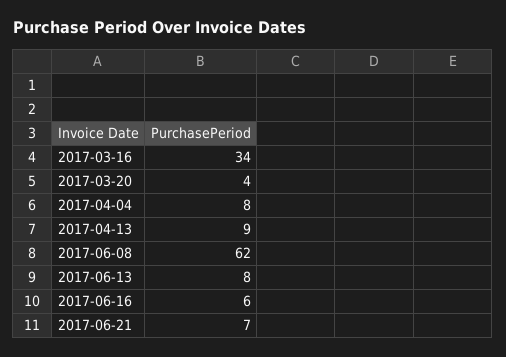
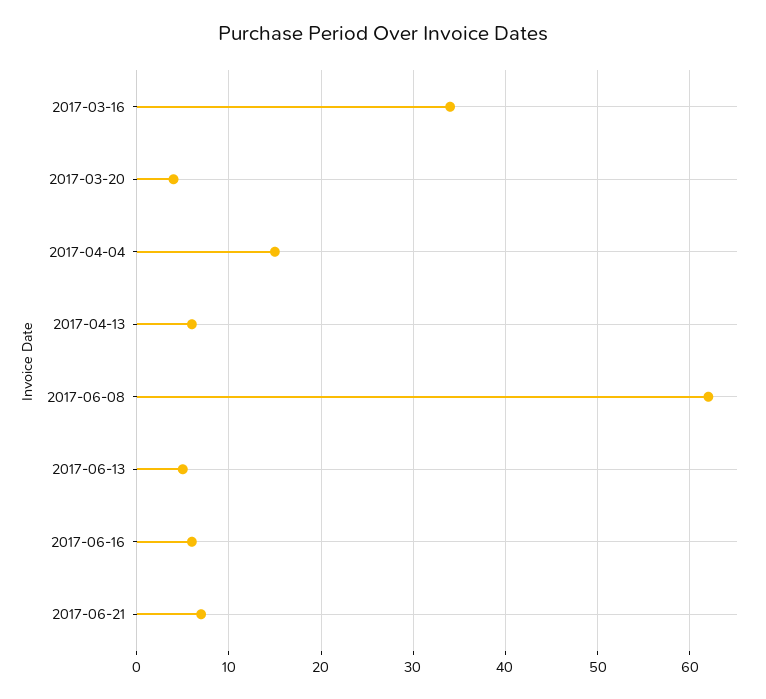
  {
    "2017-03-16": 34,
    "2017-03-20": 4,
-   "2017-04-04": 8,
+   "2017-04-04": 15,
-   "2017-04-13": 9,
+   "2017-04-13": 6,
    "2017-06-08": 62,
-   "2017-06-13": 8,
+   "2017-06-13": 5,
    "2017-06-16": 6,
    "2017-06-21": 7
  }

